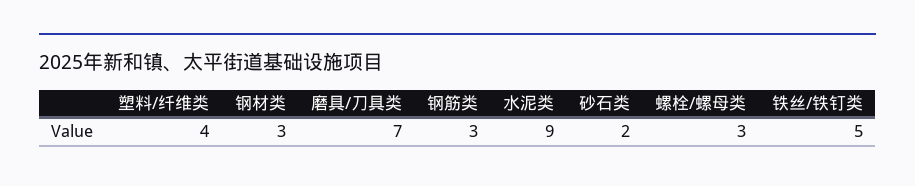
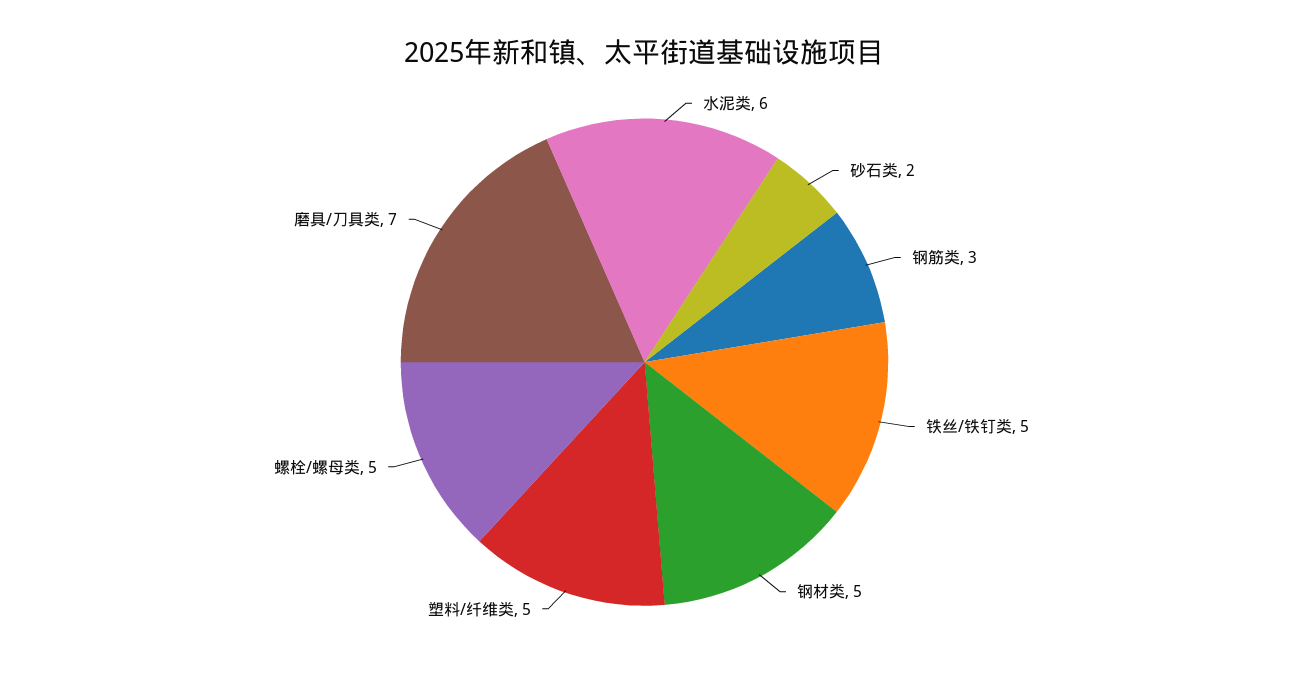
  {
-   "塑料/纤维类": 4,
+   "塑料/纤维类": 5,
-   "钢材类": 3,
+   "钢材类": 5,
    "磨具/刀具类": 7,
    "钢筋类": 3,
-   "水泥类": 9,
+   "水泥类": 6,
    "砂石类": 2,
-   "螺栓/螺母类": 3,
+   "螺栓/螺母类": 5,
    "铁丝/铁钉类": 5
  }

